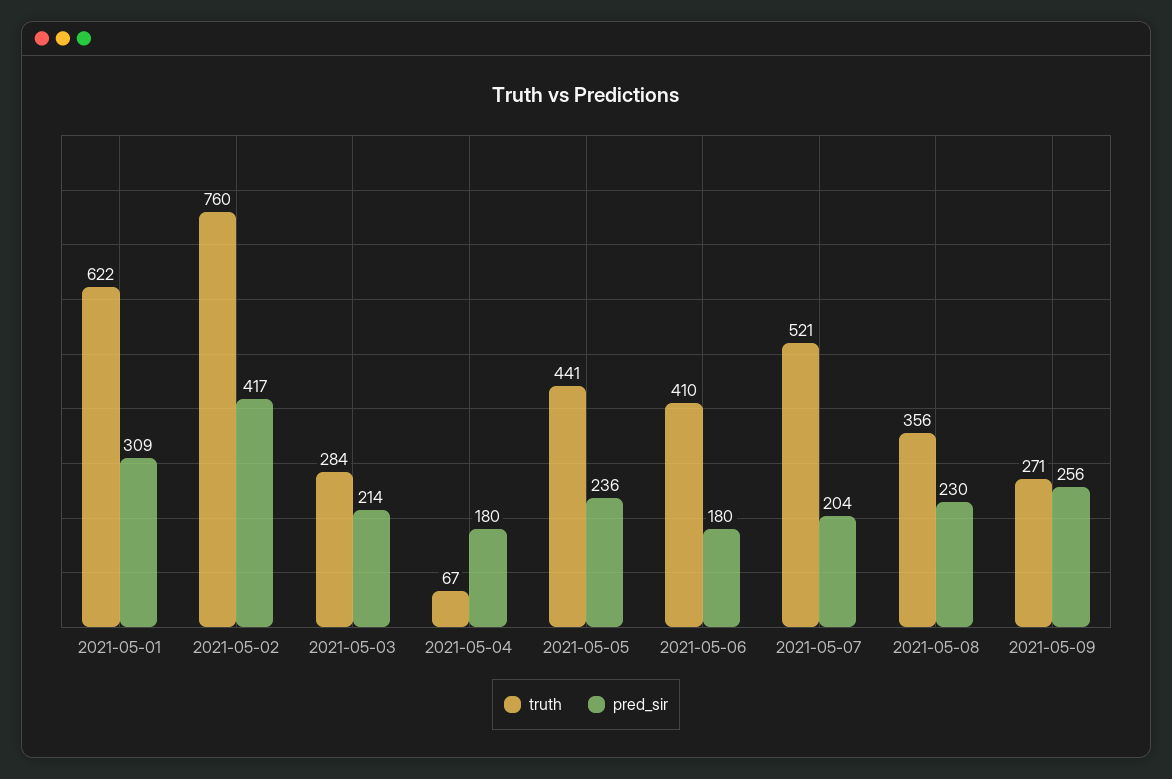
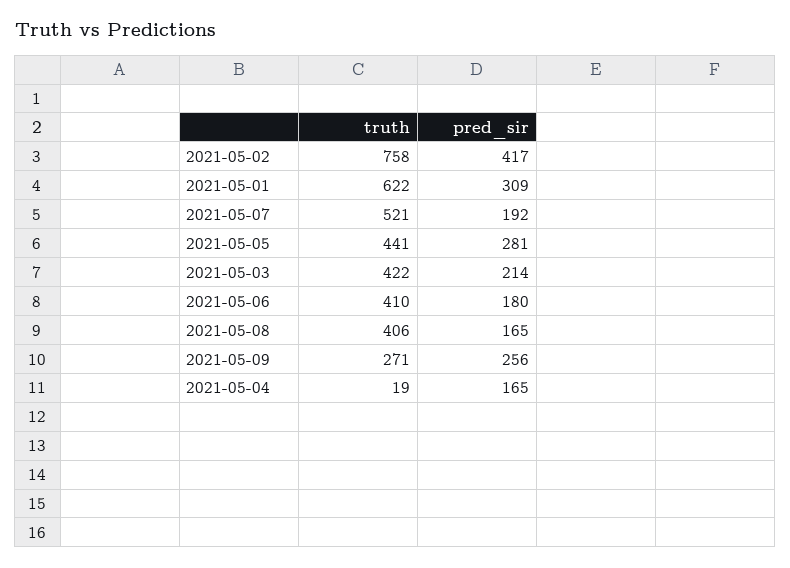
  {
    "truth": {
      "2021-05-01": 622,
-     "2021-05-02": 760,
+     "2021-05-02": 758,
-     "2021-05-03": 284,
+     "2021-05-03": 422,
-     "2021-05-04": 67,
+     "2021-05-04": 19,
      "2021-05-05": 441,
      "2021-05-06": 410,
      "2021-05-07": 521,
-     "2021-05-08": 356,
+     "2021-05-08": 406,
      "2021-05-09": 271
    },
    "pred_sir": {
      "2021-05-01": 309,
      "2021-05-02": 417,
      "2021-05-03": 214,
-     "2021-05-04": 180,
+     "2021-05-04": 165,
-     "2021-05-05": 236,
+     "2021-05-05": 281,
      "2021-05-06": 180,
-     "2021-05-07": 204,
+     "2021-05-07": 192,
-     "2021-05-08": 230,
+     "2021-05-08": 165,
      "2021-05-09": 256
    }
  }

